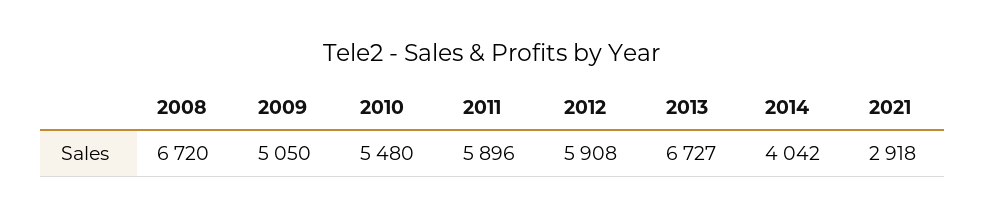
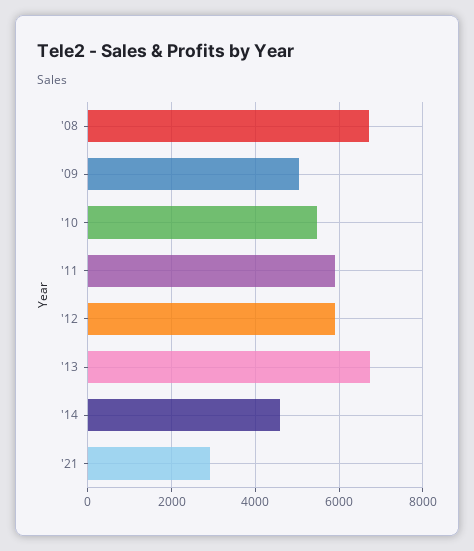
  {
    "2008": 6720,
    "2009": 5050,
    "2010": 5480,
    "2011": 5896,
    "2012": 5908,
    "2013": 6727,
-   "2014": 4042,
+   "2014": 4600,
    "2021": 2918
  }

